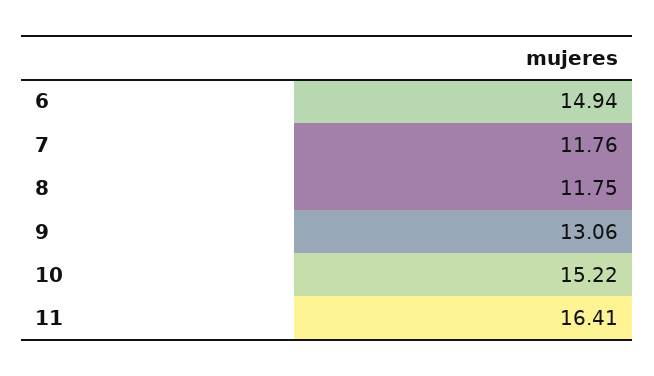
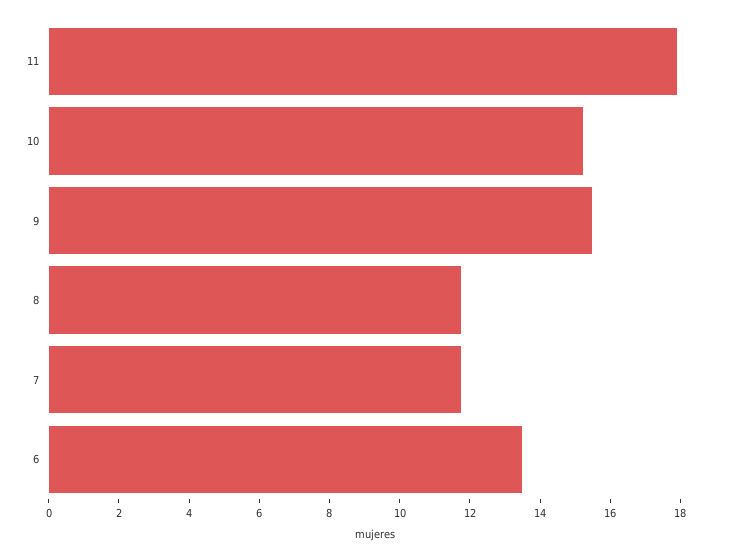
  {
-   "6": 14.94,
+   "6": 13.5,
    "7": 11.76,
    "8": 11.75,
-   "9": 13.06,
+   "9": 15.5,
    "10": 15.22,
-   "11": 16.41
+   "11": 18
  }

